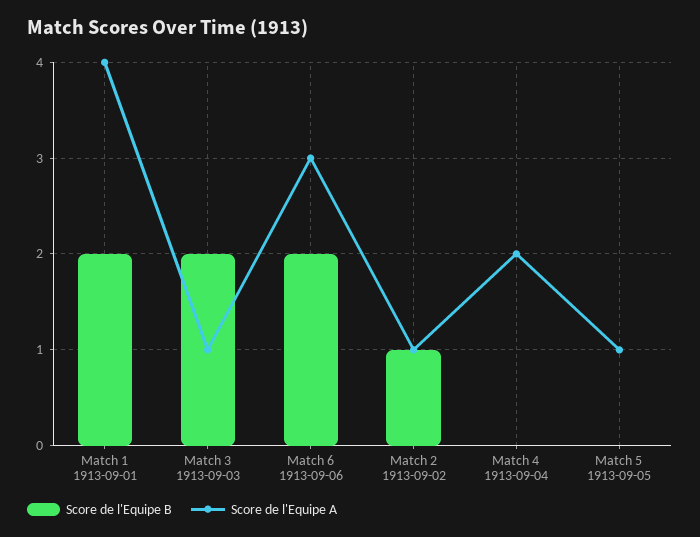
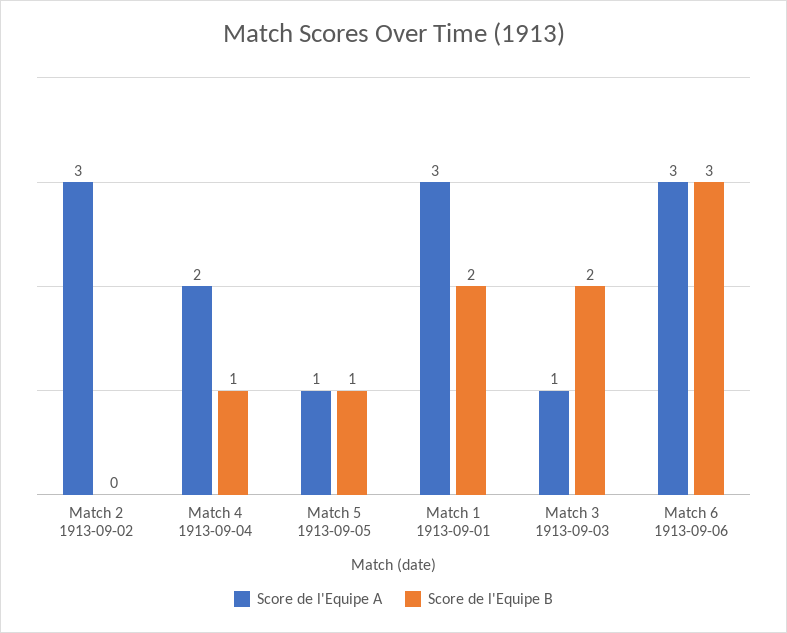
  {
    "Score de l'Equipe B": {
      "Match 1 1913-09-01": 2,
      "Match 3 1913-09-03": 2,
-     "Match 6 1913-09-06": 2,
+     "Match 6 1913-09-06": 3,
-     "Match 2 1913-09-02": 1,
+     "Match 2 1913-09-02": 0,
-     "Match 4 1913-09-04": 0,
+     "Match 4 1913-09-04": 1,
-     "Match 5 1913-09-05": 0
+     "Match 5 1913-09-05": 1
    },
    "Score de l'Equipe A": {
-     "Match 1 1913-09-01": 4,
+     "Match 1 1913-09-01": 3,
      "Match 3 1913-09-03": 1,
      "Match 6 1913-09-06": 3,
-     "Match 2 1913-09-02": 1,
+     "Match 2 1913-09-02": 3,
      "Match 4 1913-09-04": 2,
      "Match 5 1913-09-05": 1
    }
  }

